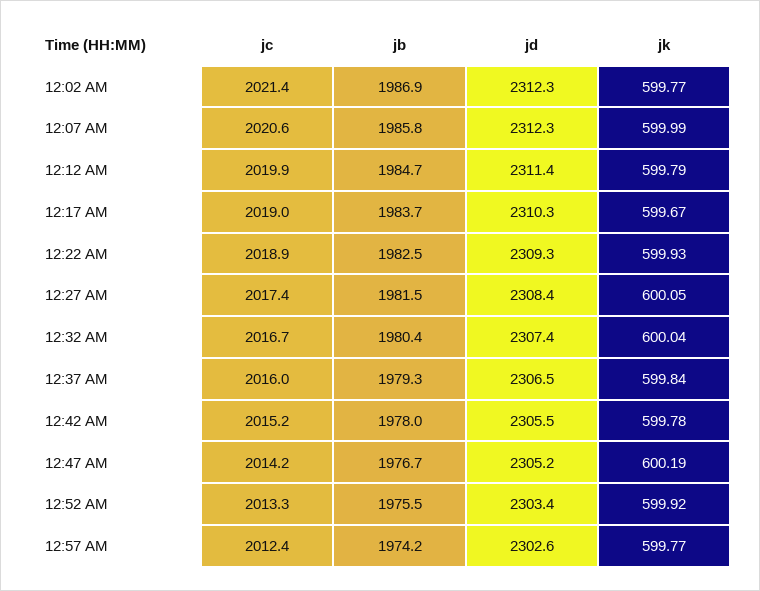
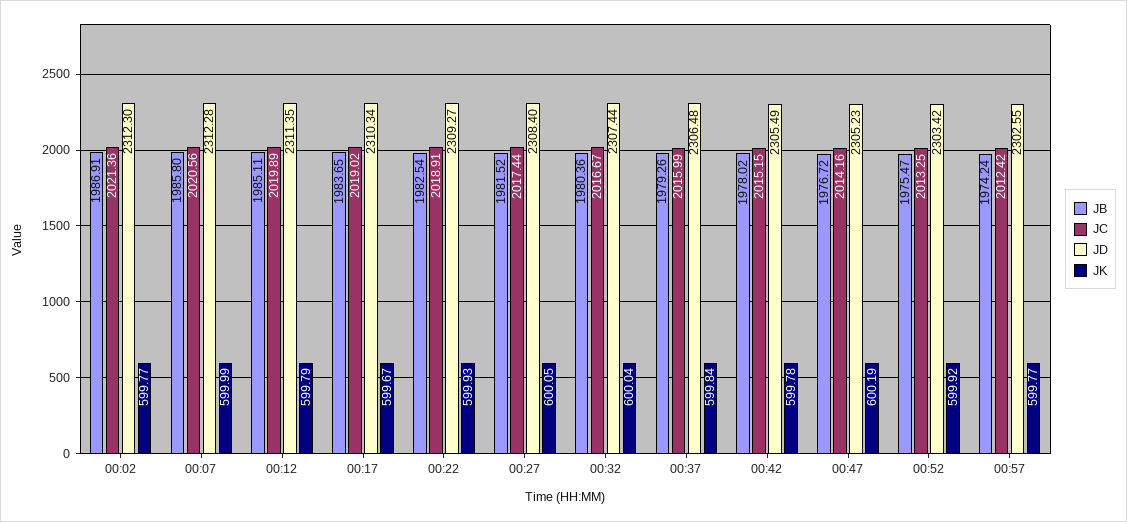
  {
    "jc": {
      "12:02 AM": 2021.36,
      "12:07 AM": 2020.56,
      "12:12 AM": 2019.89,
      "12:17 AM": 2019.02,
      "12:22 AM": 2018.91,
      "12:27 AM": 2017.44,
      "12:32 AM": 2016.67,
      "12:37 AM": 2015.99,
      "12:42 AM": 2015.15,
      "12:47 AM": 2014.16,
      "12:52 AM": 2013.25,
      "12:57 AM": 2012.42
    },
    "jb": {
      "12:02 AM": 1986.91,
      "12:07 AM": 1985.8,
-     "12:12 AM": 1984.7,
+     "12:12 AM": 1985.11,
      "12:17 AM": 1983.65,
      "12:22 AM": 1982.54,
      "12:27 AM": 1981.52,
      "12:32 AM": 1980.36,
      "12:37 AM": 1979.26,
      "12:42 AM": 1978.02,
      "12:47 AM": 1976.72,
      "12:52 AM": 1975.47,
      "12:57 AM": 1974.24
    },
    "jd": {
      "12:02 AM": 2312.3,
      "12:07 AM": 2312.28,
      "12:12 AM": 2311.35,
      "12:17 AM": 2310.34,
      "12:22 AM": 2309.27,
      "12:27 AM": 2308.4,
      "12:32 AM": 2307.44,
      "12:37 AM": 2306.48,
      "12:42 AM": 2305.49,
      "12:47 AM": 2305.23,
      "12:52 AM": 2303.42,
      "12:57 AM": 2302.55
    },
    "jk": {
      "12:02 AM": 599.77,
      "12:07 AM": 599.99,
      "12:12 AM": 599.79,
      "12:17 AM": 599.67,
      "12:22 AM": 599.93,
      "12:27 AM": 600.05,
      "12:32 AM": 600.04,
      "12:37 AM": 599.84,
      "12:42 AM": 599.78,
      "12:47 AM": 600.19,
      "12:52 AM": 599.92,
      "12:57 AM": 599.77
    }
  }

